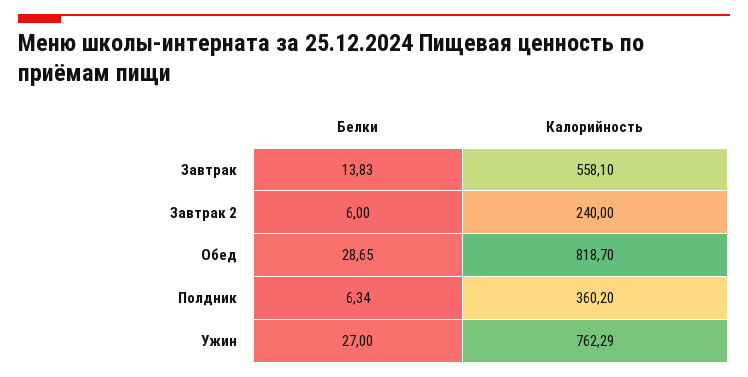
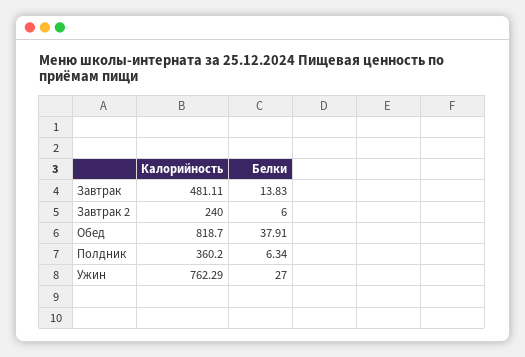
  {
    "Белки": {
      "Завтрак": 13.83,
      "Завтрак 2": 6,
-     "Обед": 28.65,
+     "Обед": 37.91,
      "Полдник": 6.34,
      "Ужин": 27
    },
    "Калорийность": {
-     "Завтрак": 558.1,
+     "Завтрак": 481.11,
      "Завтрак 2": 240,
      "Обед": 818.7,
      "Полдник": 360.2,
      "Ужин": 762.29
    }
  }

